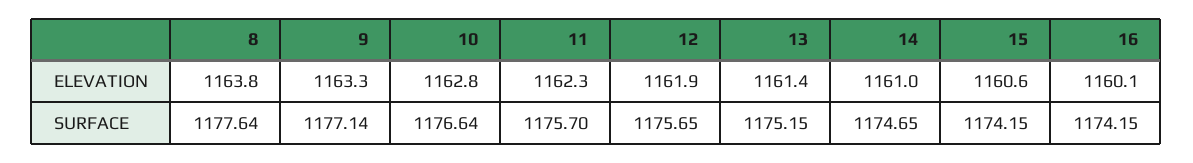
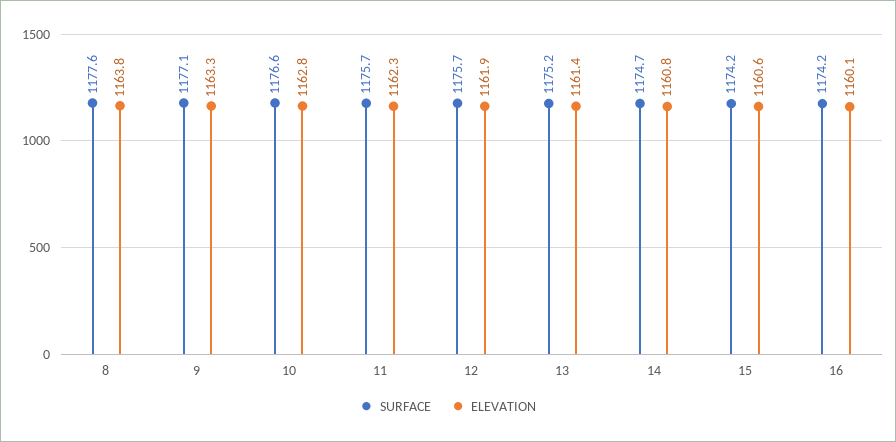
  {
    "ELEVATION": {
      "8": 1163.8,
      "9": 1163.3,
      "10": 1162.8,
      "11": 1162.3,
      "12": 1161.9,
      "13": 1161.4,
-     "14": 1161,
+     "14": 1160.8,
      "15": 1160.6,
      "16": 1160.1
    },
    "SURFACE": {
      "8": 1177.64,
      "9": 1177.14,
      "10": 1176.64,
      "11": 1175.7,
      "12": 1175.65,
      "13": 1175.15,
      "14": 1174.65,
      "15": 1174.15,
      "16": 1174.15
    }
  }

